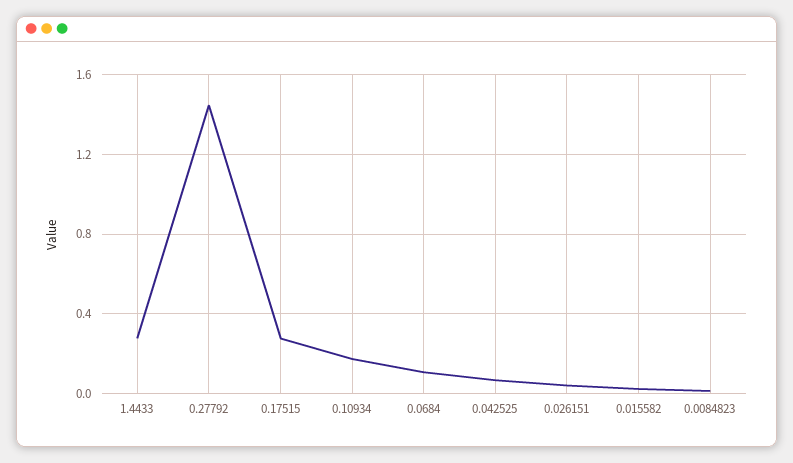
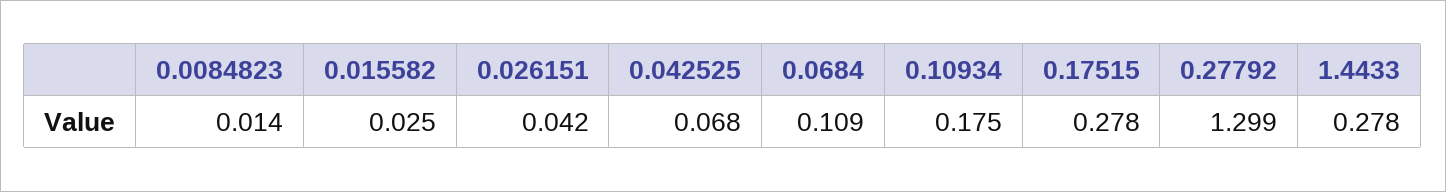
  {
    "1.4433": 0.278,
-   "0.27792": 1.45,
+   "0.27792": 1.299,
    "0.17515": 0.278,
    "0.10934": 0.175,
    "0.0684": 0.109,
    "0.042525": 0.068,
    "0.026151": 0.042,
    "0.015582": 0.025,
    "0.0084823": 0.014
  }

